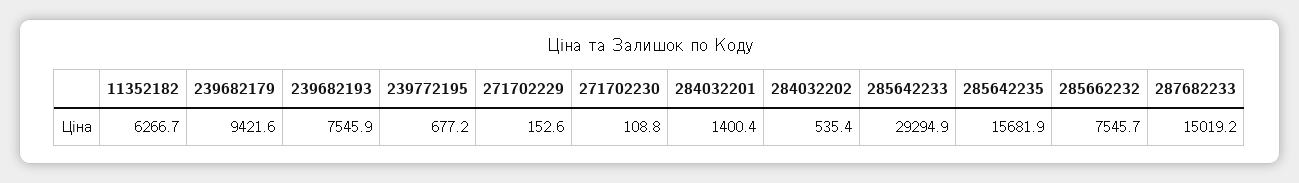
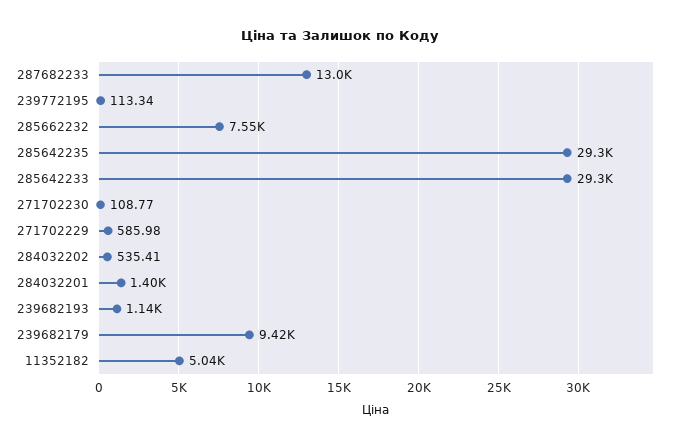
  {
-   "11352182": 6266.7,
+   "11352182": 5040,
    "239682179": 9421.6,
-   "239682193": 7545.9,
+   "239682193": 1140,
-   "239772195": 677.2,
+   "239772195": 113.34,
-   "271702229": 152.6,
+   "271702229": 585.98,
    "271702230": 108.77,
    "284032201": 1400.4,
    "284032202": 535.41,
    "285642233": 29294.9,
-   "285642235": 15681.9,
+   "285642235": 29300,
    "285662232": 7545.7,
-   "287682233": 15019.2
+   "287682233": 13000
  }

